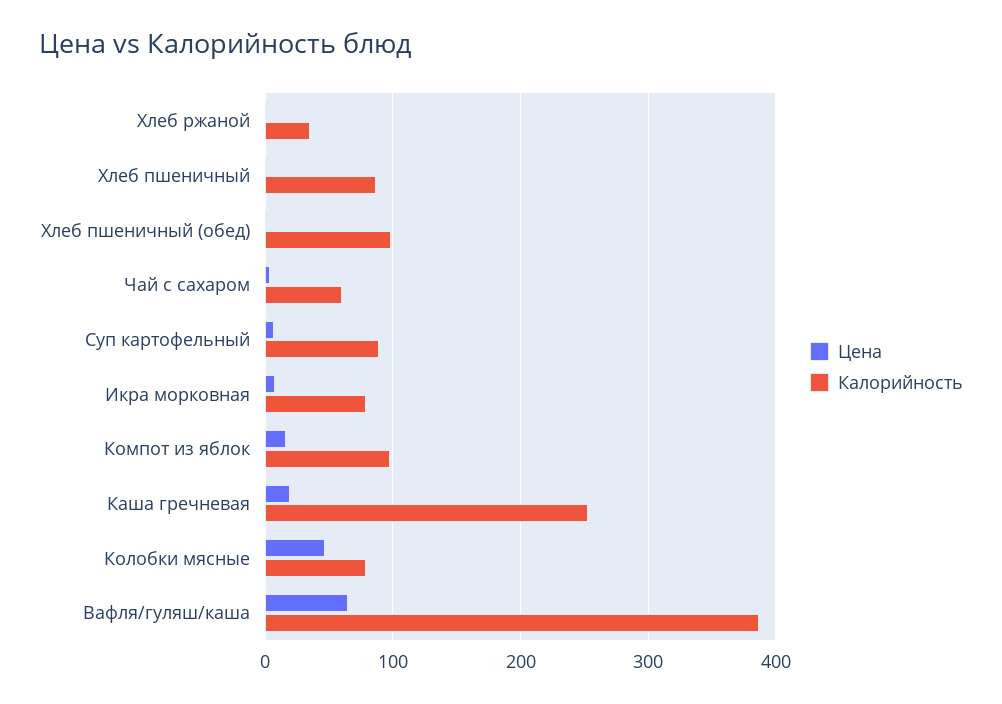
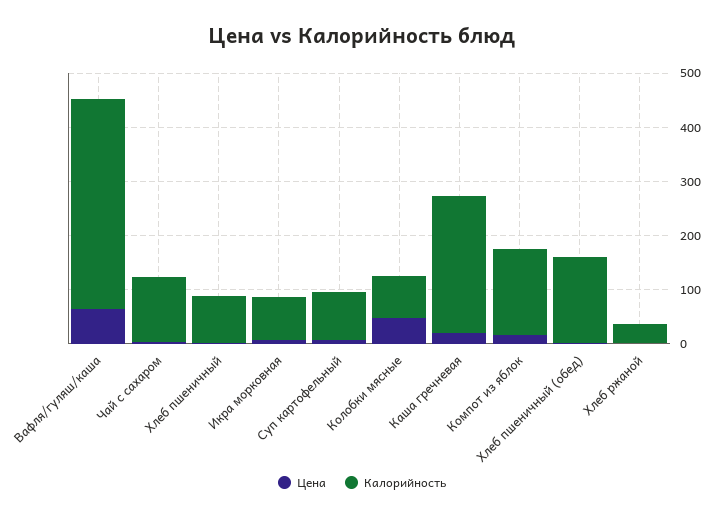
  {
    "Цена": {
      "Хлеб ржаной": 0,
      "Хлеб пшеничный": 0,
      "Хлеб пшеничный (обед)": 0,
      "Чай с сахаром": 0,
      "Суп картофельный": 10,
      "Икра морковная": 10,
      "Компот из яблок": 20,
      "Каша гречневая": 20,
      "Колобки мясные": 50,
      "Вафля/гуляш/каша": 60
    },
    "Калорийность": {
      "Хлеб ржаной": 30,
      "Хлеб пшеничный": 90,
-     "Хлеб пшеничный (обед)": 100,
+     "Хлеб пшеничный (обед)": 160,
-     "Чай с сахаром": 60,
+     "Чай с сахаром": 120,
      "Суп картофельный": 90,
      "Икра морковная": 80,
-     "Компот из яблок": 100,
+     "Компот из яблок": 160,
      "Каша гречневая": 250,
      "Колобки мясные": 80,
      "Вафля/гуляш/каша": 390
    }
  }

